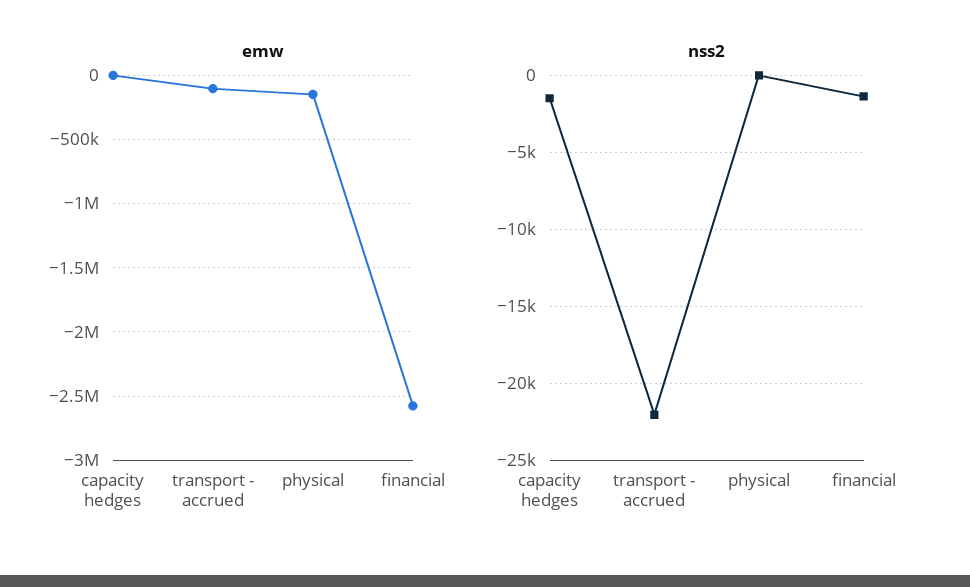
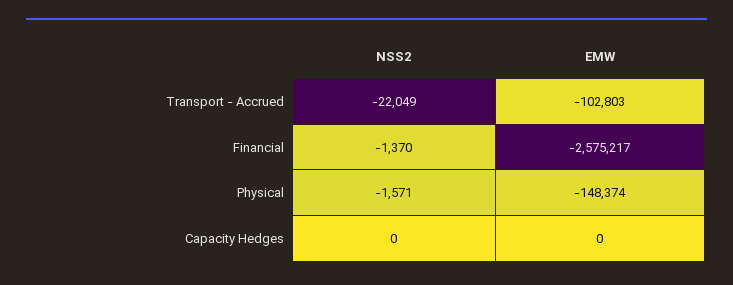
  {
    "emw": {
      "capacity hedges": 0,
      "transport - accrued": -102803,
      "physical": -148374,
      "financial": -2575217
    },
    "nss2": {
-     "capacity hedges": -1500,
+     "capacity hedges": 0,
      "transport - accrued": -22049,
-     "physical": 0,
+     "physical": -1571,
      "financial": -1370
    }
  }

